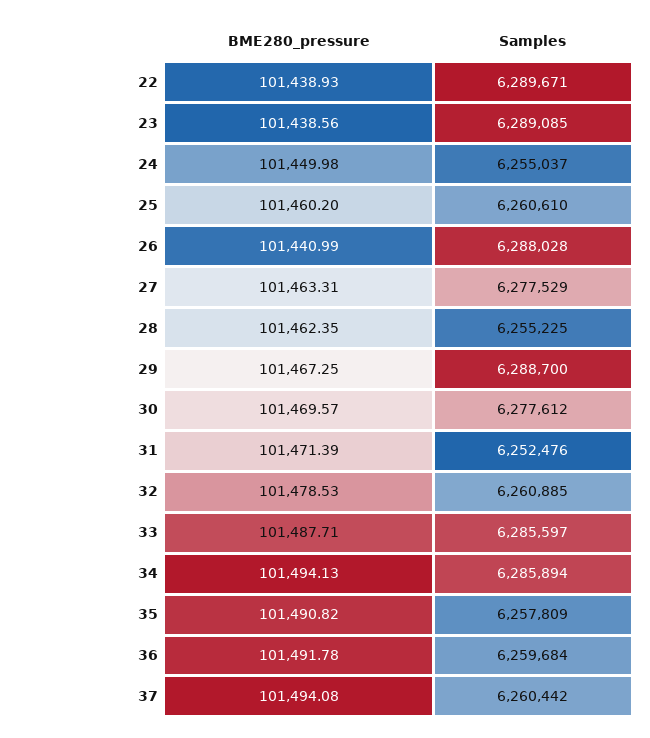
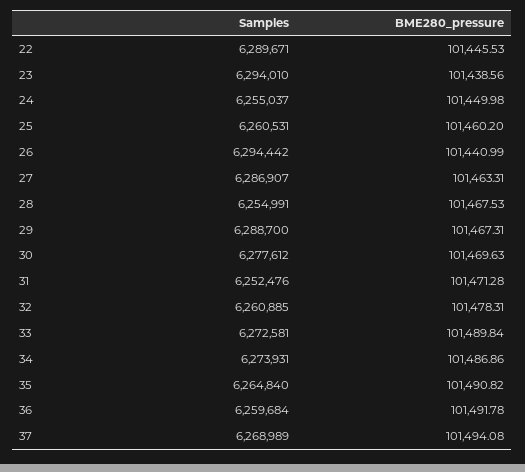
  {
    "BME280_pressure": {
-     "22": 101438.93,
+     "22": 101445.53,
      "23": 101438.56,
      "24": 101449.98,
      "25": 101460.2,
      "26": 101440.99,
      "27": 101463.31,
-     "28": 101462.35,
+     "28": 101467.53,
-     "29": 101467.25,
+     "29": 101467.31,
-     "30": 101469.57,
+     "30": 101469.63,
-     "31": 101471.39,
+     "31": 101471.28,
-     "32": 101478.53,
+     "32": 101478.31,
-     "33": 101487.71,
+     "33": 101489.84,
-     "34": 101494.13,
+     "34": 101486.86,
      "35": 101490.82,
      "36": 101491.78,
      "37": 101494.08
    },
    "Samples": {
      "22": 6289671,
-     "23": 6289085,
+     "23": 6294010,
      "24": 6255037,
-     "25": 6260610,
+     "25": 6260531,
-     "26": 6288028,
+     "26": 6294442,
-     "27": 6277529,
+     "27": 6286907,
-     "28": 6255225,
+     "28": 6254991,
      "29": 6288700,
      "30": 6277612,
      "31": 6252476,
      "32": 6260885,
-     "33": 6285597,
+     "33": 6272581,
-     "34": 6285894,
+     "34": 6273931,
-     "35": 6257809,
+     "35": 6264840,
      "36": 6259684,
-     "37": 6260442
+     "37": 6268989
    }
  }

